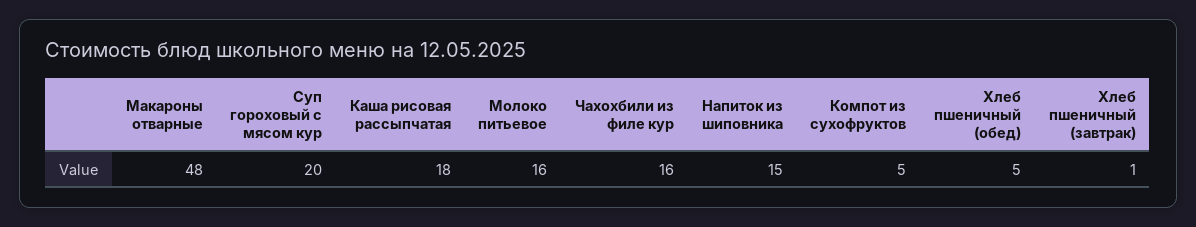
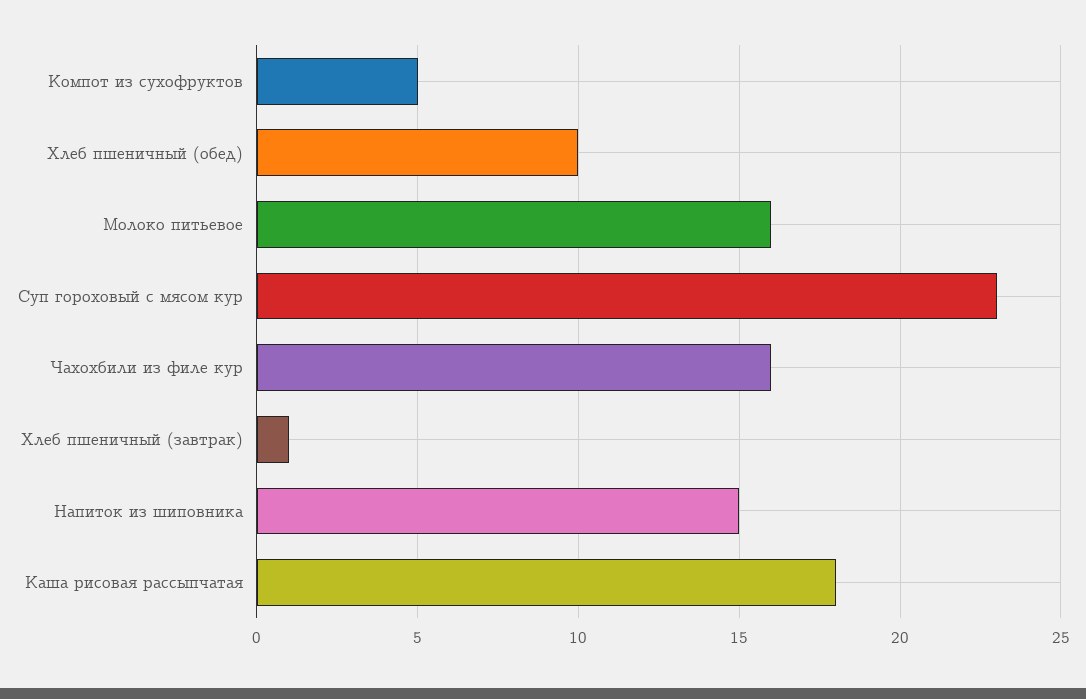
  {
-   "Макароны отварные": 48,
-   "Суп гороховый с мясом кур": 20,
+   "Суп гороховый с мясом кур": 23,
    "Каша рисовая рассыпчатая": 18,
    "Молоко питьевое": 16,
    "Чахохбили из филе кур": 16,
    "Напиток из шиповника": 15,
    "Компот из сухофруктов": 5,
-   "Хлеб пшеничный (обед)": 5,
+   "Хлеб пшеничный (обед)": 10,
    "Хлеб пшеничный (завтрак)": 1
  }

